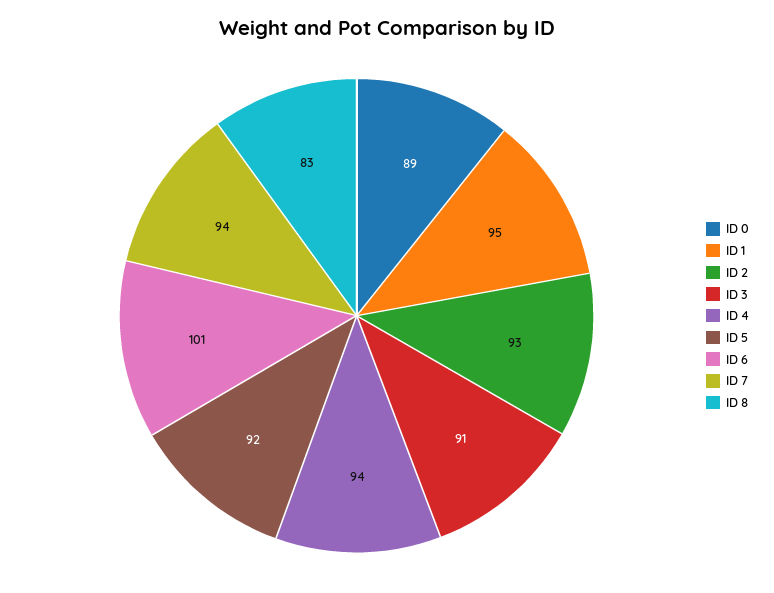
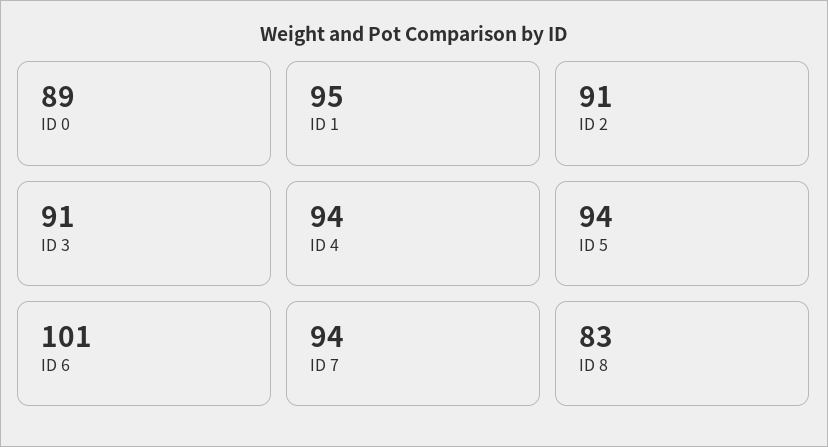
  {
    "ID 0": 89,
    "ID 1": 95,
-   "ID 2": 93,
+   "ID 2": 91,
    "ID 3": 91,
    "ID 4": 94,
-   "ID 5": 92,
+   "ID 5": 94,
    "ID 6": 101,
    "ID 7": 94,
    "ID 8": 83
  }

